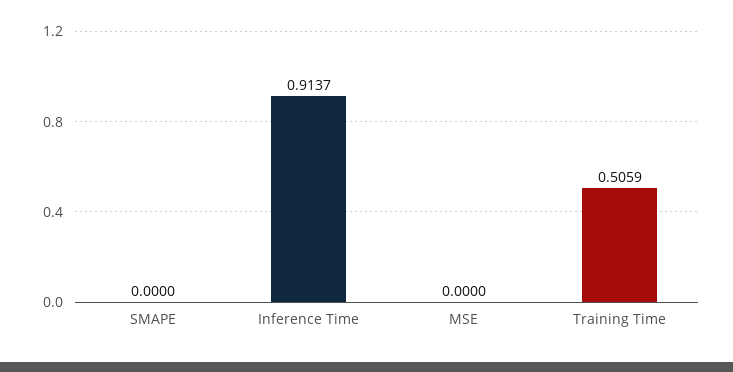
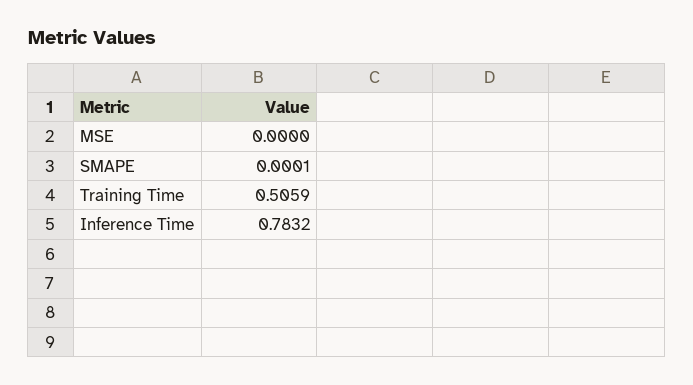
  {
-   "SMAPE": 0,
+   "SMAPE": 0.0001,
-   "Inference Time": 0.9137,
+   "Inference Time": 0.7832,
    "MSE": 0,
    "Training Time": 0.5059
  }

